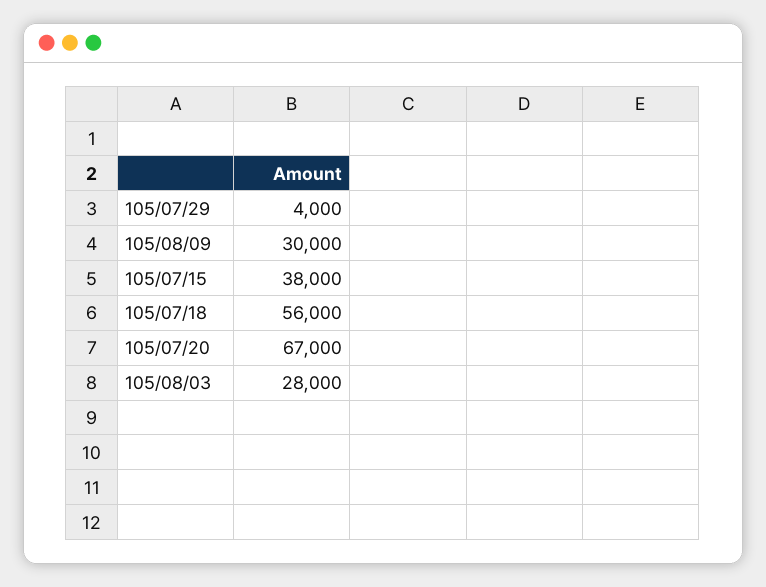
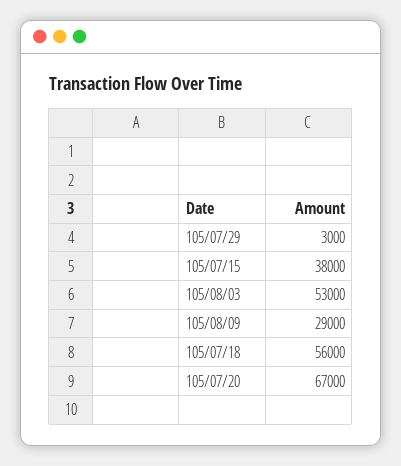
  {
-   "105/07/29": 4000,
+   "105/07/29": 3000,
-   "105/08/09": 30000,
+   "105/08/09": 29000,
    "105/07/15": 38000,
    "105/07/18": 56000,
    "105/07/20": 67000,
-   "105/08/03": 28000
+   "105/08/03": 53000
  }

